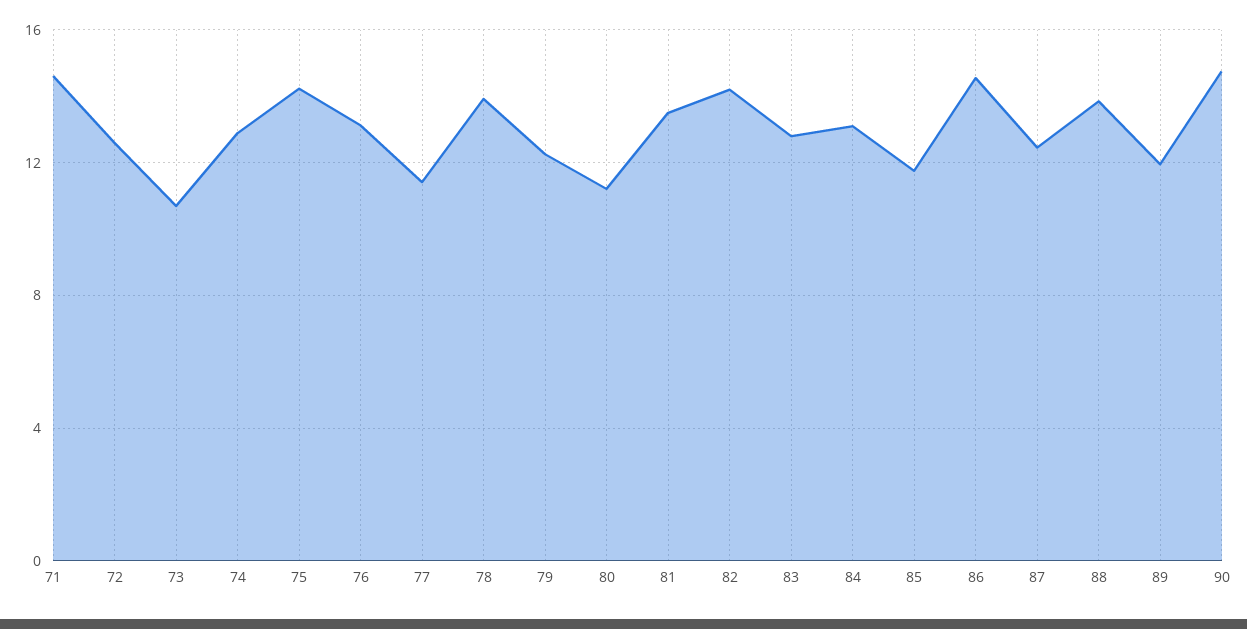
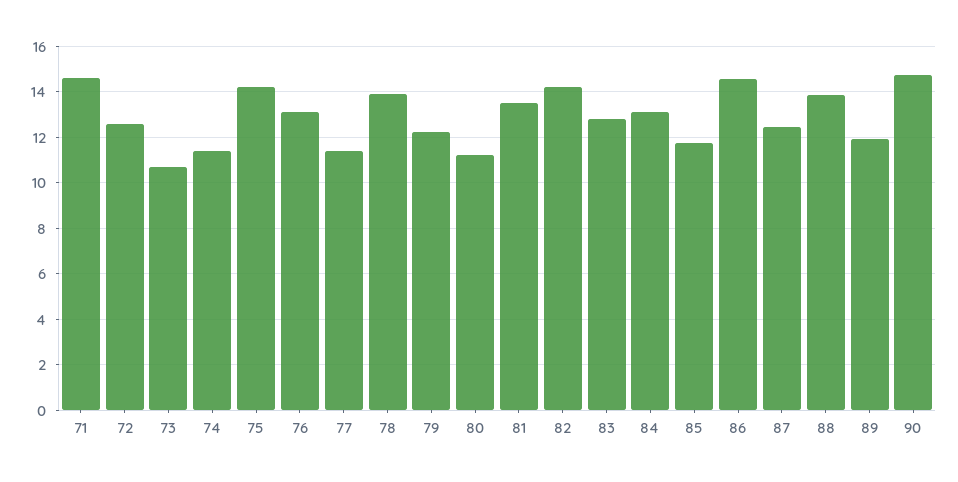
  {
    "71": 14.5,
    "72": 12.5,
    "73": 10.5,
-   "74": 13,
+   "74": 11.5,
    "75": 14,
    "76": 13,
    "77": 11.5,
    "78": 14,
    "79": 12.5,
    "80": 11,
    "81": 13.5,
    "82": 14,
    "83": 13,
    "84": 13,
    "85": 12,
    "86": 14.5,
    "87": 12.5,
    "88": 14,
    "89": 12,
    "90": 15
  }

